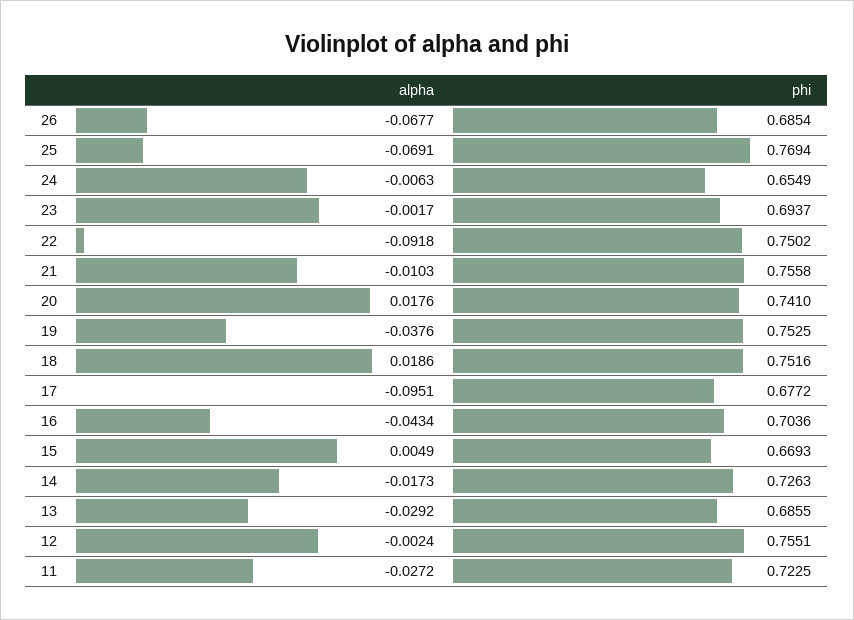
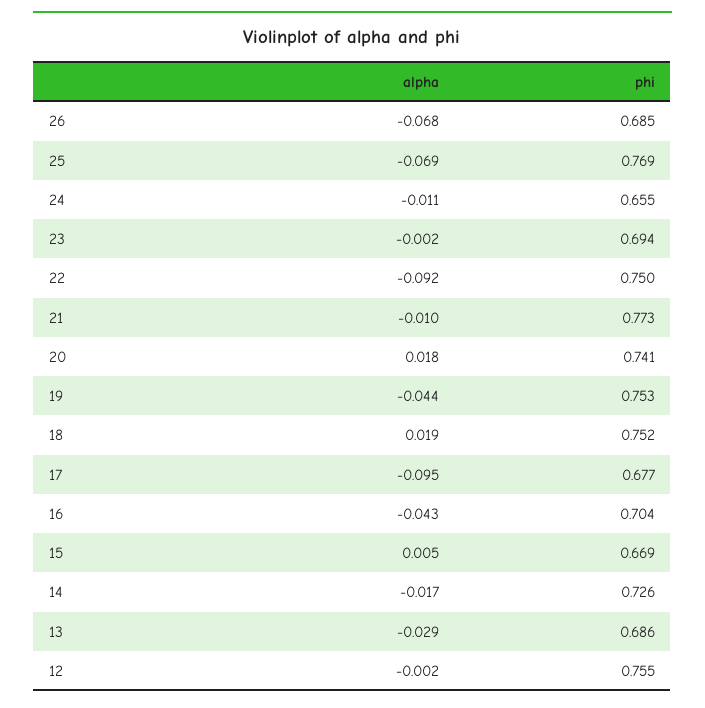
  {
    "alpha": {
      "26": -0.0677,
      "25": -0.0691,
-     "24": -0.0063,
+     "24": -0.011,
      "23": -0.0017,
      "22": -0.0918,
      "21": -0.0103,
      "20": 0.0176,
-     "19": -0.0376,
+     "19": -0.044,
      "18": 0.0186,
      "17": -0.0951,
      "16": -0.0434,
      "15": 0.0049,
      "14": -0.0173,
      "13": -0.0292,
-     "12": -0.0024,
+     "12": -0.0024
-     "11": -0.0272
    },
    "phi": {
      "26": 0.6854,
      "25": 0.7694,
      "24": 0.6549,
      "23": 0.6937,
      "22": 0.7502,
-     "21": 0.7558,
+     "21": 0.773,
      "20": 0.741,
      "19": 0.7525,
      "18": 0.7516,
      "17": 0.6772,
      "16": 0.7036,
      "15": 0.6693,
      "14": 0.7263,
      "13": 0.6855,
-     "12": 0.7551,
+     "12": 0.7551
-     "11": 0.7225
    }
  }

